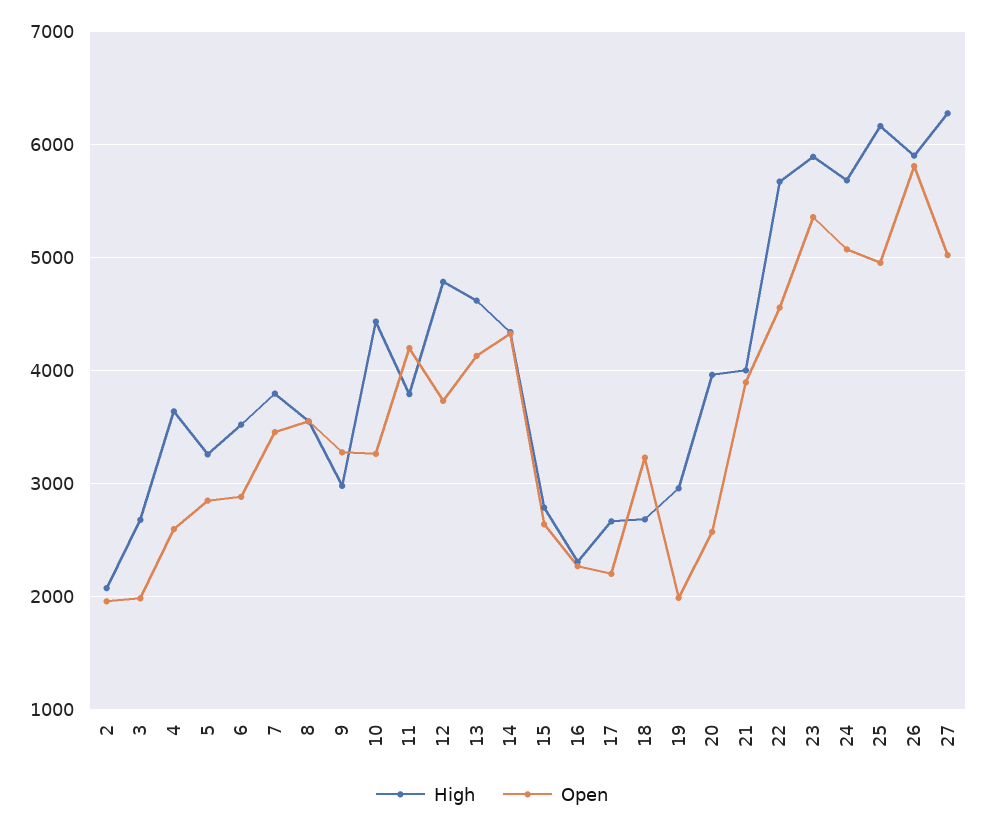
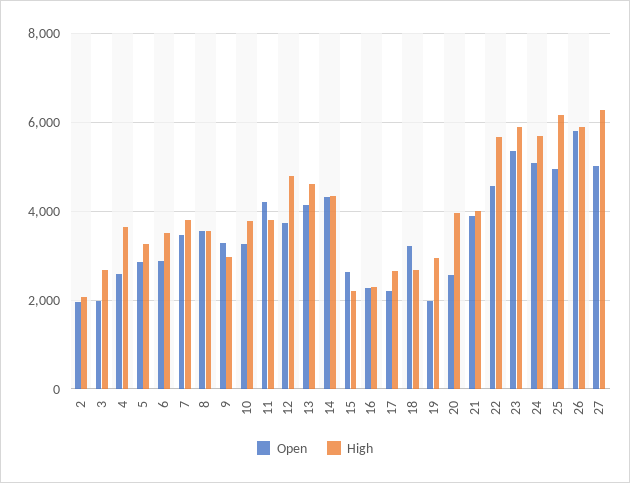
  {
    "High": {
      "2": 2100,
      "3": 2700,
      "4": 3600,
      "5": 3300,
      "6": 3500,
      "7": 3800,
      "8": 3500,
      "9": 3000,
-     "10": 4400,
+     "10": 3800,
      "11": 3800,
      "12": 4800,
      "13": 4600,
      "14": 4300,
-     "15": 2800,
+     "15": 2200,
      "16": 2300,
      "17": 2700,
      "18": 2700,
      "19": 3000,
      "20": 4000,
      "21": 4000,
      "22": 5700,
      "23": 5900,
      "24": 5700,
      "25": 6200,
      "26": 5900,
      "27": 6300
    },
    "Open": {
      "2": 2000,
      "3": 2000,
      "4": 2600,
      "5": 2800,
      "6": 2900,
      "7": 3500,
      "8": 3500,
      "9": 3300,
      "10": 3300,
      "11": 4200,
      "12": 3700,
      "13": 4100,
      "14": 4300,
      "15": 2600,
      "16": 2300,
      "17": 2200,
      "18": 3200,
      "19": 2000,
      "20": 2600,
      "21": 3900,
      "22": 4600,
      "23": 5400,
      "24": 5100,
      "25": 5000,
      "26": 5800,
      "27": 5000
    }
  }

